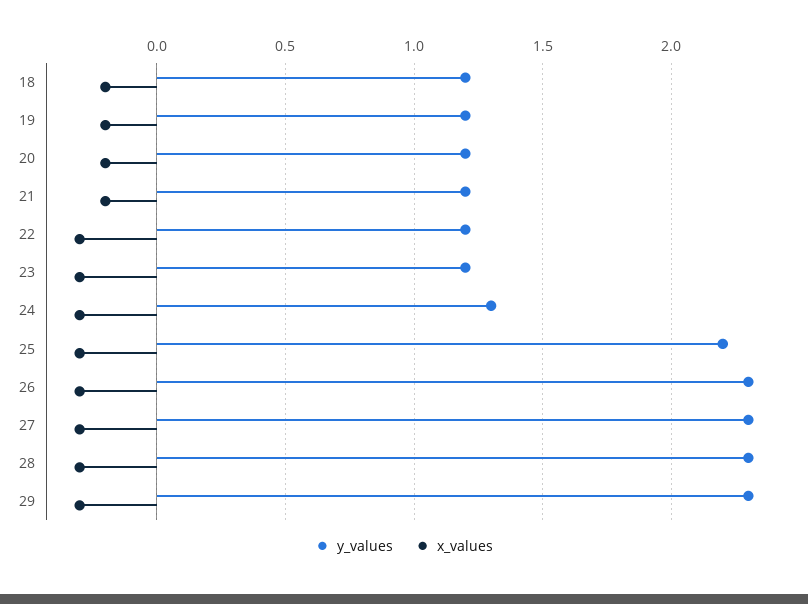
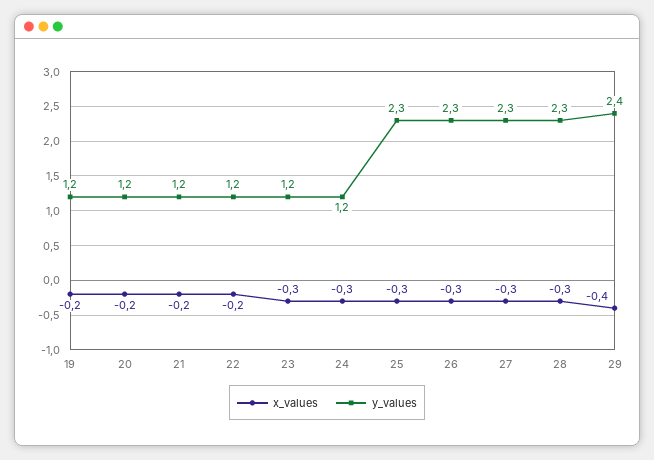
  {
    "y_values": {
-     "18": 1.2,
      "19": 1.2,
      "20": 1.2,
      "21": 1.2,
      "22": 1.2,
      "23": 1.2,
-     "24": 1.3,
+     "24": 1.2,
-     "25": 2.2,
+     "25": 2.3,
      "26": 2.3,
      "27": 2.3,
      "28": 2.3,
-     "29": 2.3
+     "29": 2.4
    },
    "x_values": {
-     "18": -0.2,
      "19": -0.2,
      "20": -0.2,
      "21": -0.2,
-     "22": -0.3,
+     "22": -0.2,
      "23": -0.3,
      "24": -0.3,
      "25": -0.3,
      "26": -0.3,
      "27": -0.3,
      "28": -0.3,
-     "29": -0.3
+     "29": -0.4
    }
  }

